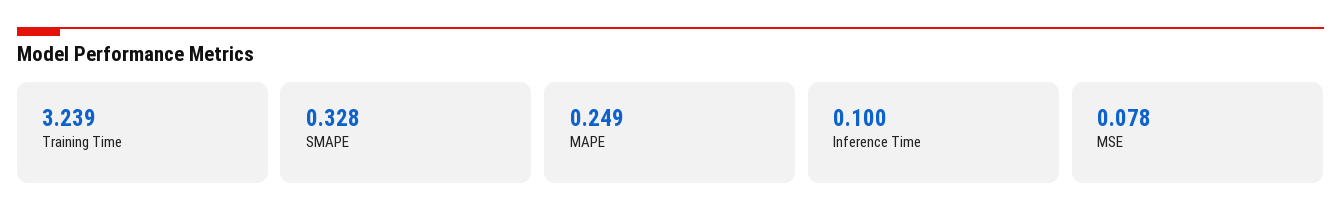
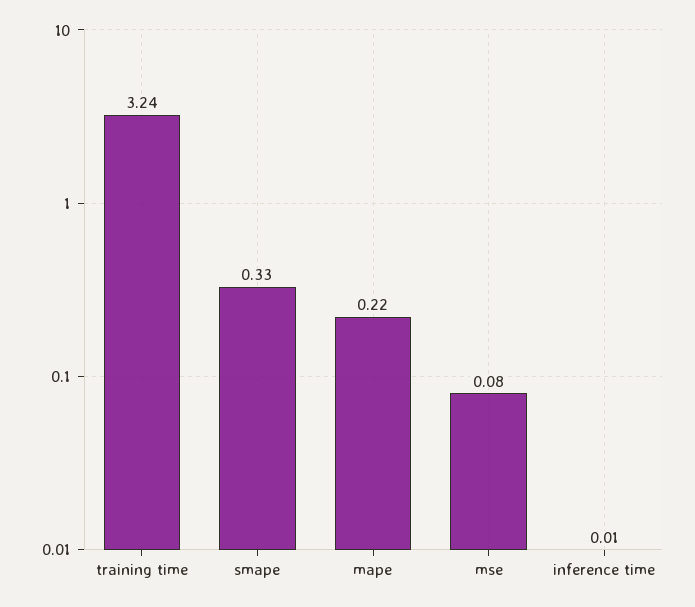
  {
    "Training Time": 3.239,
    "SMAPE": 0.328,
-   "MAPE": 0.249,
+   "MAPE": 0.22,
-   "Inference Time": 0.1,
+   "Inference Time": 0.01,
    "MSE": 0.078
  }

